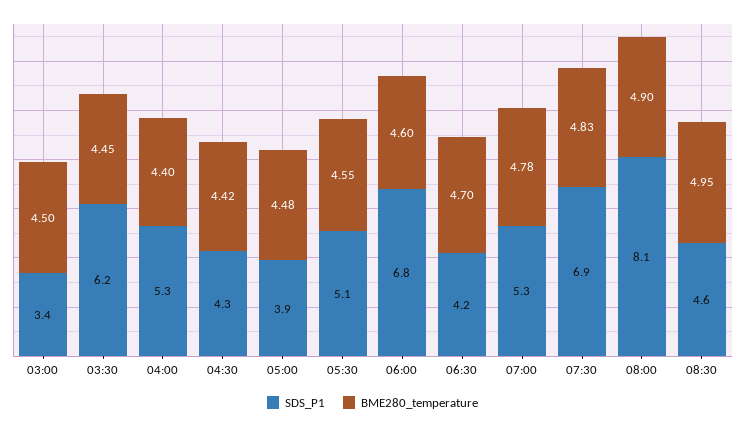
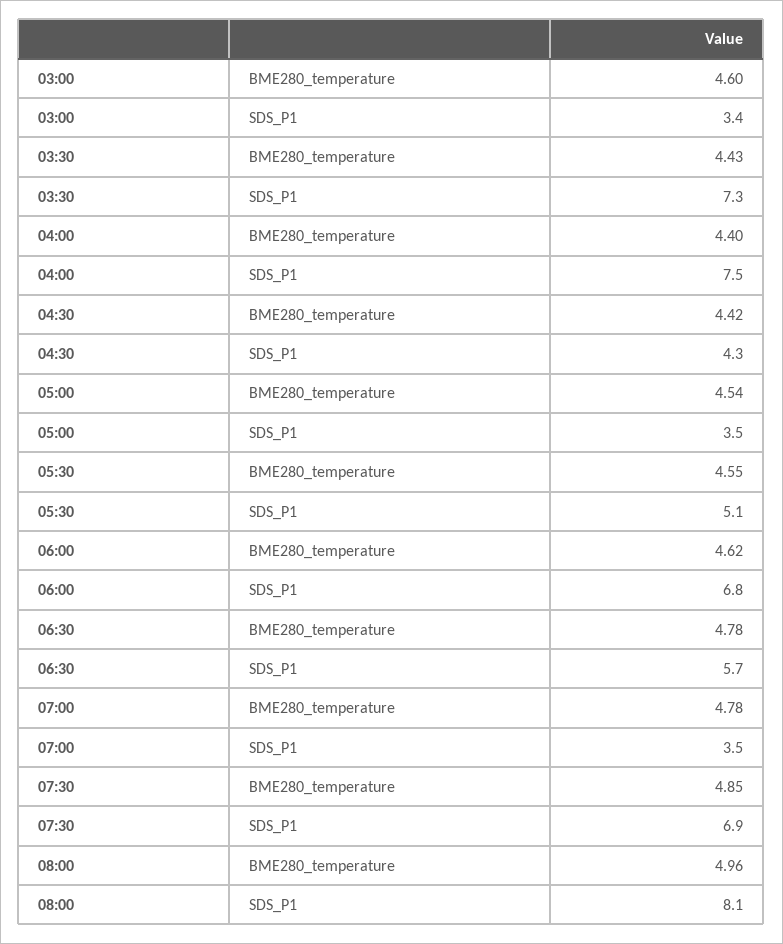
  {
    "SDS_P1": {
      "03:00": 3.4,
-     "03:30": 6.2,
+     "03:30": 7.3,
-     "04:00": 5.3,
+     "04:00": 7.5,
      "04:30": 4.3,
-     "05:00": 3.9,
+     "05:00": 3.5,
      "05:30": 5.1,
      "06:00": 6.8,
-     "06:30": 4.2,
+     "06:30": 5.7,
-     "07:00": 5.3,
+     "07:00": 3.5,
      "07:30": 6.9,
-     "08:00": 8.1,
+     "08:00": 8.1
-     "08:30": 4.6
    },
    "BME280_temperature": {
-     "03:00": 4.5,
+     "03:00": 4.6,
-     "03:30": 4.45,
+     "03:30": 4.43,
      "04:00": 4.4,
      "04:30": 4.42,
-     "05:00": 4.48,
+     "05:00": 4.54,
      "05:30": 4.55,
-     "06:00": 4.6,
+     "06:00": 4.62,
-     "06:30": 4.7,
+     "06:30": 4.78,
      "07:00": 4.78,
-     "07:30": 4.83,
+     "07:30": 4.85,
-     "08:00": 4.9,
+     "08:00": 4.96
-     "08:30": 4.95
    }
  }

